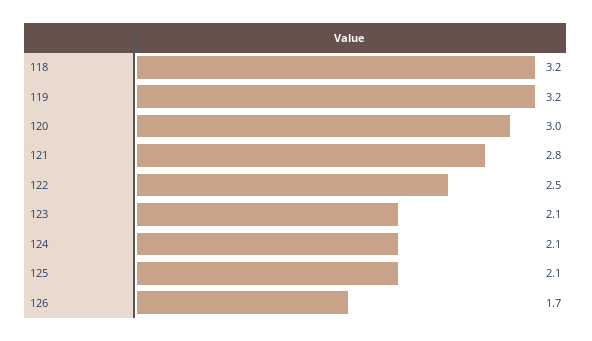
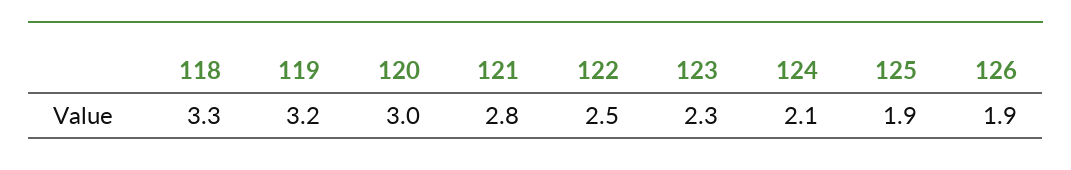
  {
-   "118": 3.2,
+   "118": 3.3,
    "119": 3.2,
    "120": 3,
    "121": 2.8,
    "122": 2.5,
-   "123": 2.1,
+   "123": 2.3,
    "124": 2.1,
-   "125": 2.1,
+   "125": 1.9,
-   "126": 1.7
+   "126": 1.9
  }

